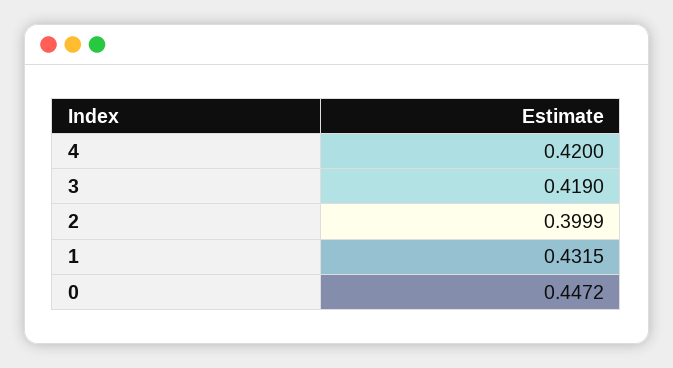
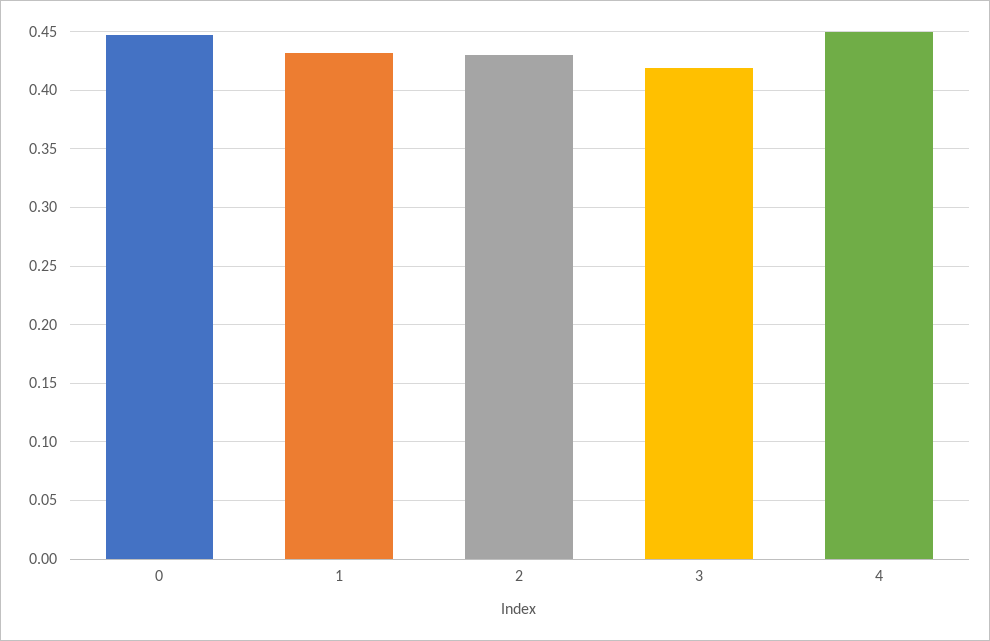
  {
-   "4": 0.42,
+   "4": 0.45,
    "3": 0.419,
-   "2": 0.3999,
+   "2": 0.43,
    "1": 0.4315,
    "0": 0.4472
  }

